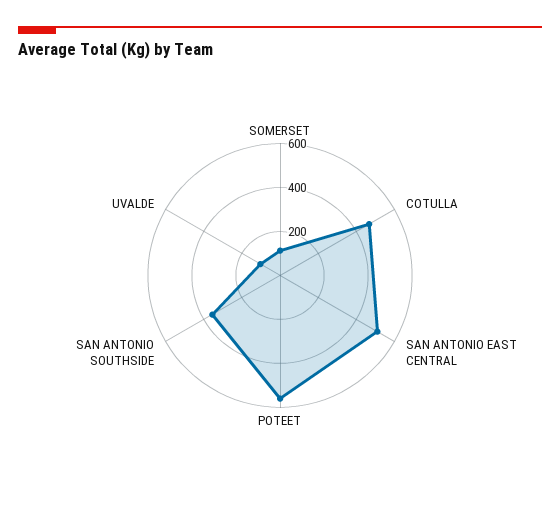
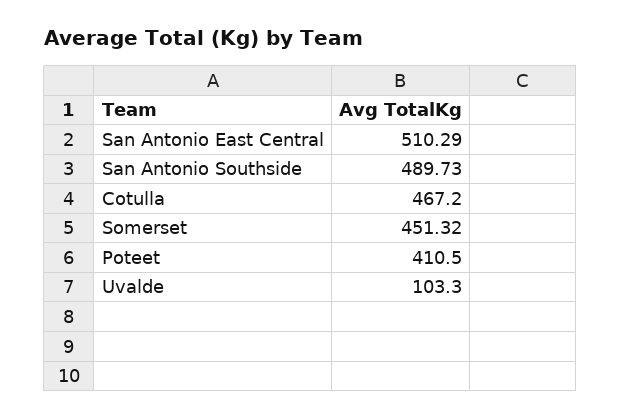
  {
-   "SOMERSET": 100,
+   "SOMERSET": 451.32,
    "COTULLA": 467.2,
    "SAN ANTONIO EAST CENTRAL": 510.29,
-   "POTEET": 550,
+   "POTEET": 410.5,
-   "SAN ANTONIO SOUTHSIDE": 350,
+   "SAN ANTONIO SOUTHSIDE": 489.73,
    "UVALDE": 103.3
  }

